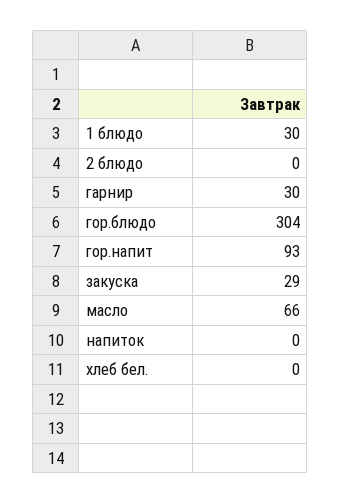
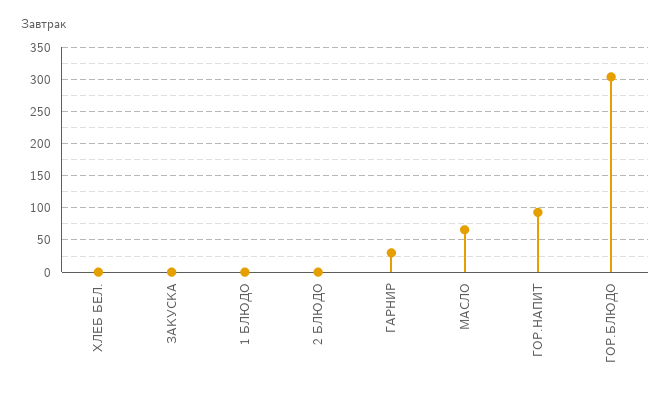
  {
-   "1 блюдо": 30,
+   "1 блюдо": 0,
    "2 блюдо": 0,
    "гарнир": 30,
    "гор.блюдо": 304,
    "гор.напит": 93,
-   "закуска": 29,
+   "закуска": 0,
    "масло": 66,
-   "напиток": 0,
    "хлеб бел.": 0
  }

